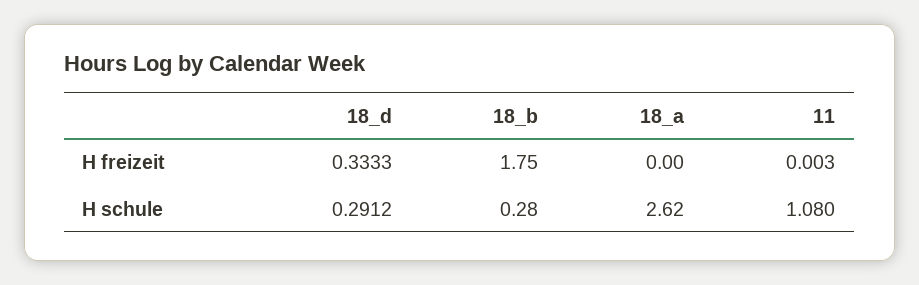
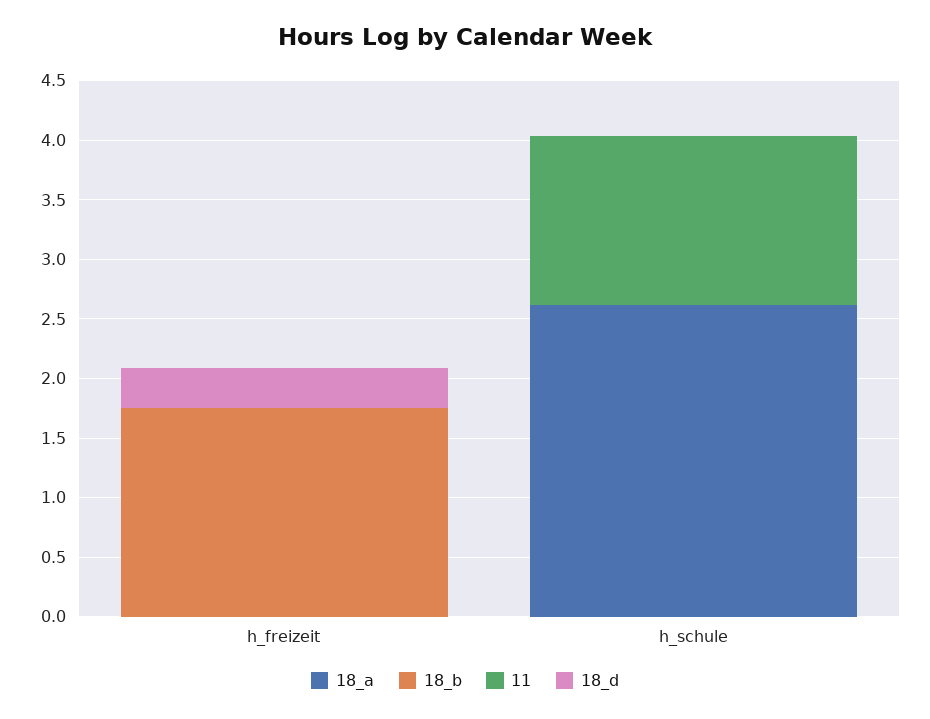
  {
    "18_d": {
      "H freizeit": 0.3333,
-     "H schule": 0.2912
+     "H schule": 0
    },
    "18_b": {
      "H freizeit": 1.75,
-     "H schule": 0.28
+     "H schule": 0
    },
    "18_a": {
      "H freizeit": 0,
      "H schule": 2.62
    },
    "11": {
      "H freizeit": 0.003,
-     "H schule": 1.08
+     "H schule": 1.4
    }
  }

